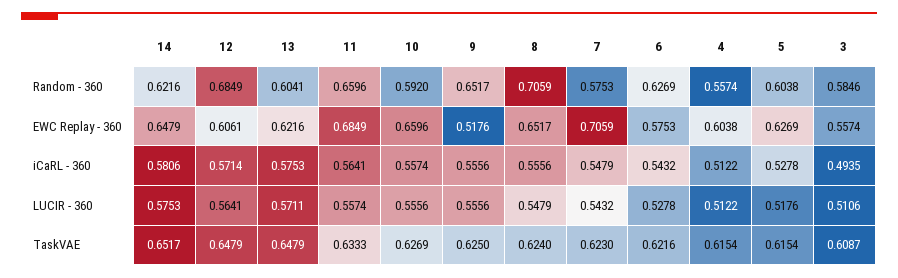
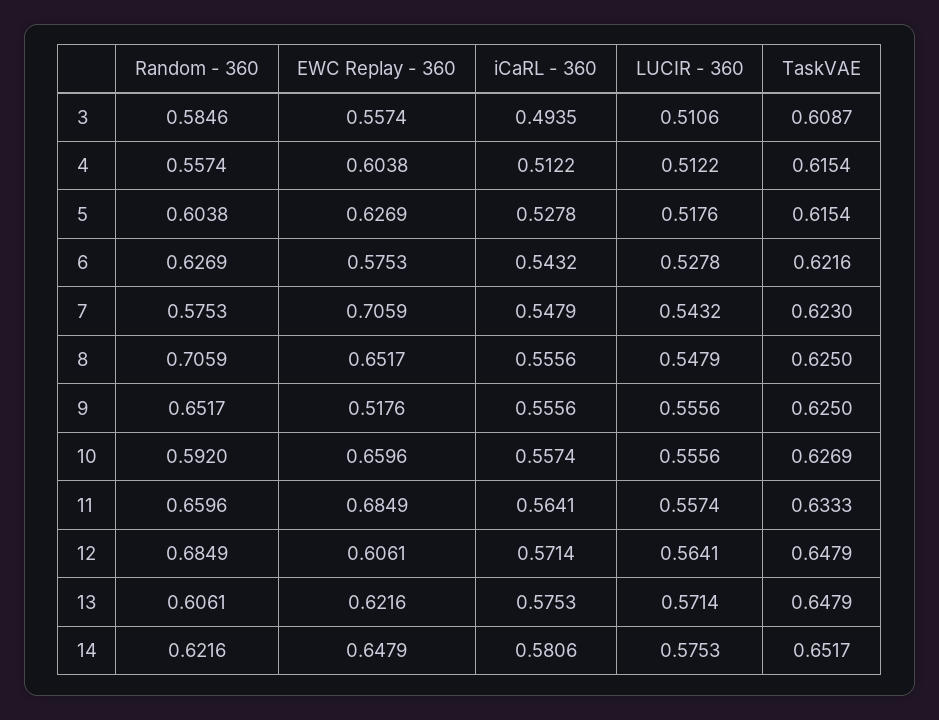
  {
    "14": {
      "Random - 360": 0.6216,
      "EWC Replay - 360": 0.6479,
      "iCaRL - 360": 0.5806,
      "LUCIR - 360": 0.5753,
      "TaskVAE": 0.6517
    },
    "12": {
      "Random - 360": 0.6849,
      "EWC Replay - 360": 0.6061,
      "iCaRL - 360": 0.5714,
      "LUCIR - 360": 0.5641,
      "TaskVAE": 0.6479
    },
    "13": {
-     "Random - 360": 0.6041,
+     "Random - 360": 0.6061,
      "EWC Replay - 360": 0.6216,
      "iCaRL - 360": 0.5753,
-     "LUCIR - 360": 0.5711,
+     "LUCIR - 360": 0.5714,
      "TaskVAE": 0.6479
    },
    "11": {
      "Random - 360": 0.6596,
      "EWC Replay - 360": 0.6849,
      "iCaRL - 360": 0.5641,
      "LUCIR - 360": 0.5574,
      "TaskVAE": 0.6333
    },
    "10": {
      "Random - 360": 0.592,
      "EWC Replay - 360": 0.6596,
      "iCaRL - 360": 0.5574,
      "LUCIR - 360": 0.5556,
      "TaskVAE": 0.6269
    },
    "9": {
      "Random - 360": 0.6517,
      "EWC Replay - 360": 0.5176,
      "iCaRL - 360": 0.5556,
      "LUCIR - 360": 0.5556,
      "TaskVAE": 0.625
    },
    "8": {
      "Random - 360": 0.7059,
      "EWC Replay - 360": 0.6517,
      "iCaRL - 360": 0.5556,
      "LUCIR - 360": 0.5479,
-     "TaskVAE": 0.624
+     "TaskVAE": 0.625
    },
    "7": {
      "Random - 360": 0.5753,
      "EWC Replay - 360": 0.7059,
      "iCaRL - 360": 0.5479,
      "LUCIR - 360": 0.5432,
      "TaskVAE": 0.623
    },
    "6": {
      "Random - 360": 0.6269,
      "EWC Replay - 360": 0.5753,
      "iCaRL - 360": 0.5432,
      "LUCIR - 360": 0.5278,
      "TaskVAE": 0.6216
    },
    "4": {
      "Random - 360": 0.5574,
      "EWC Replay - 360": 0.6038,
      "iCaRL - 360": 0.5122,
      "LUCIR - 360": 0.5122,
      "TaskVAE": 0.6154
    },
    "5": {
      "Random - 360": 0.6038,
      "EWC Replay - 360": 0.6269,
      "iCaRL - 360": 0.5278,
      "LUCIR - 360": 0.5176,
      "TaskVAE": 0.6154
    },
    "3": {
      "Random - 360": 0.5846,
      "EWC Replay - 360": 0.5574,
      "iCaRL - 360": 0.4935,
      "LUCIR - 360": 0.5106,
      "TaskVAE": 0.6087
    }
  }

